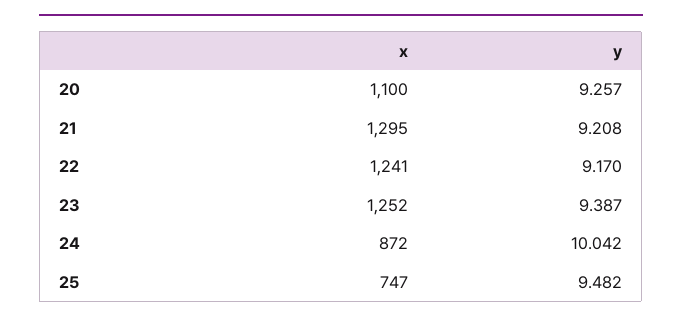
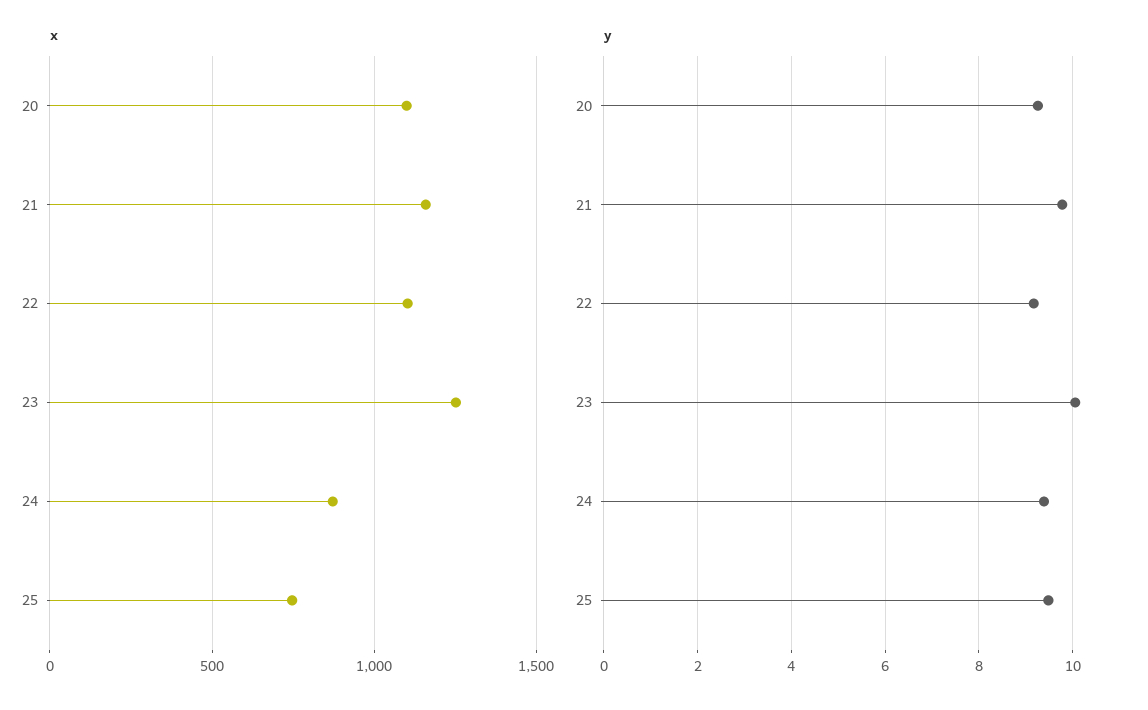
  {
    "x": {
      "20": 1100,
-     "21": 1295,
+     "21": 1150,
-     "22": 1241,
+     "22": 1100,
      "23": 1252,
      "24": 872,
      "25": 747
    },
    "y": {
      "20": 9.257,
-     "21": 9.208,
+     "21": 9.8,
      "22": 9.17,
-     "23": 9.387,
+     "23": 10,
-     "24": 10.042,
+     "24": 9.4,
      "25": 9.482
    }
  }

